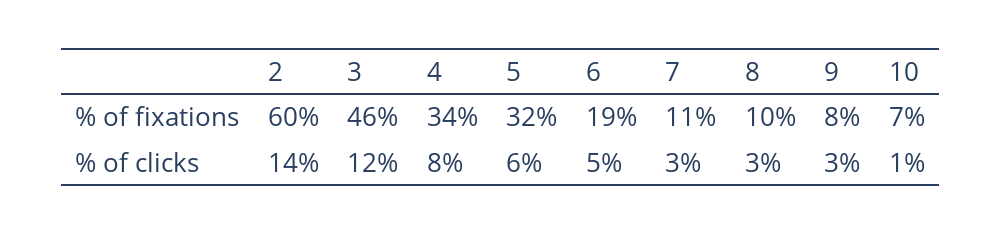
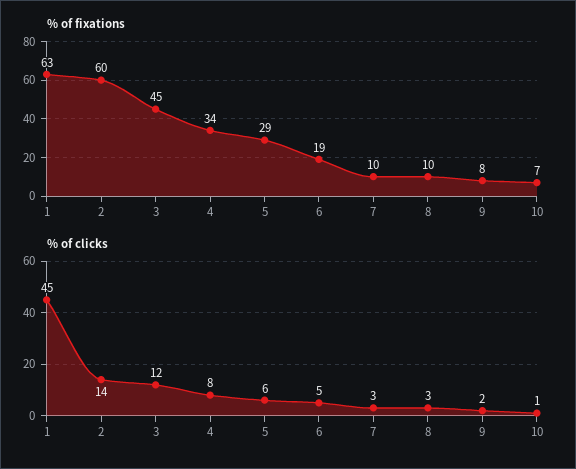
  {
    "% of fixations": {
      "2": 60,
-     "3": 46,
+     "3": 45,
      "4": 34,
-     "5": 32,
+     "5": 29,
      "6": 19,
-     "7": 11,
+     "7": 10,
      "8": 10,
      "9": 8,
-     "10": 7
+     "10": 7,
+     "1": 63
    },
    "% of clicks": {
      "2": 14,
      "3": 12,
      "4": 8,
      "5": 6,
      "6": 5,
      "7": 3,
      "8": 3,
-     "9": 3,
+     "9": 2,
-     "10": 1
+     "10": 1,
+     "1": 45
    }
  }

